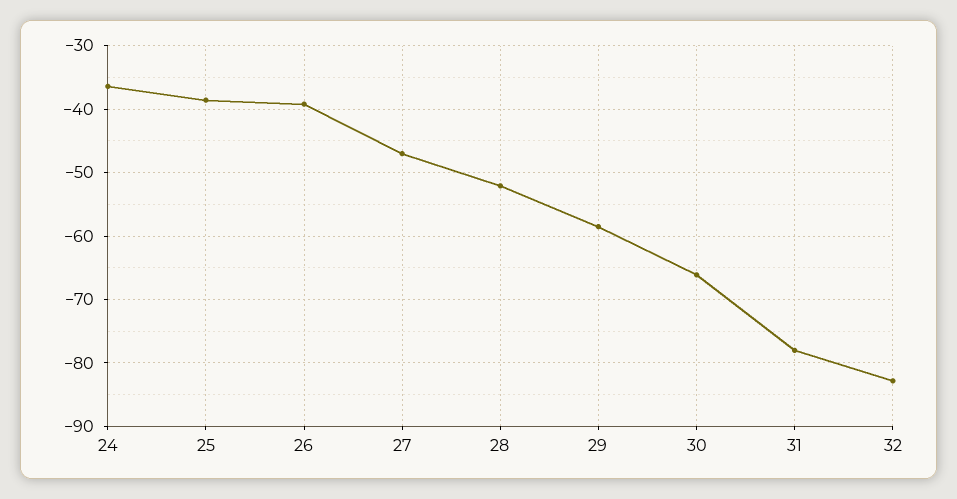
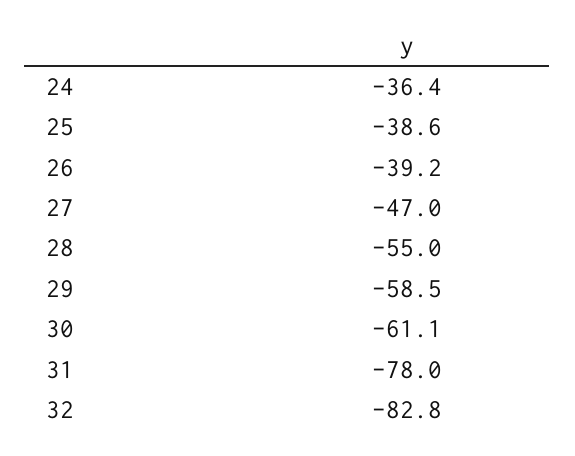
  {
    "24": -36.4,
    "25": -38.6,
    "26": -39.2,
    "27": -47,
-   "28": -52,
+   "28": -55,
    "29": -58.5,
-   "30": -66,
+   "30": -61.1,
    "31": -78,
    "32": -82.8
  }

